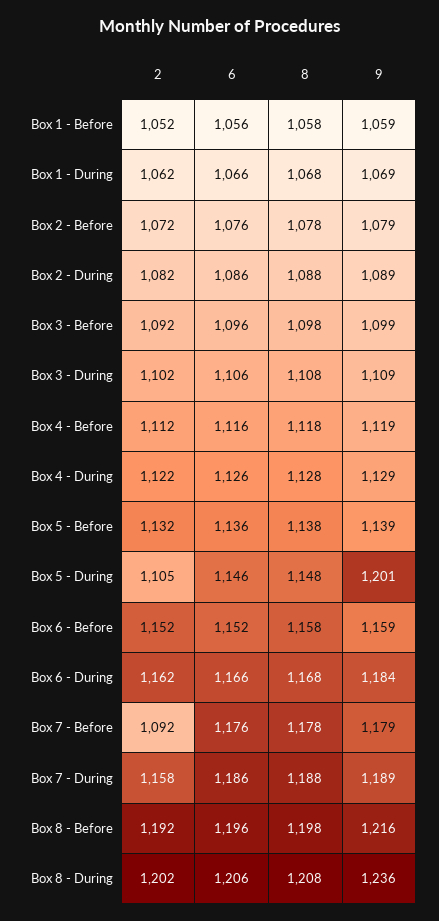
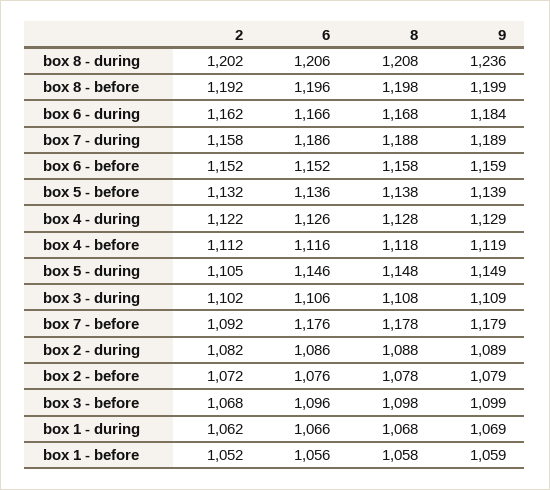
  {
    "2": {
      "Box 1 - Before": 1052,
      "Box 1 - During": 1062,
      "Box 2 - Before": 1072,
      "Box 2 - During": 1082,
-     "Box 3 - Before": 1092,
+     "Box 3 - Before": 1068,
      "Box 3 - During": 1102,
      "Box 4 - Before": 1112,
      "Box 4 - During": 1122,
      "Box 5 - Before": 1132,
      "Box 5 - During": 1105,
      "Box 6 - Before": 1152,
      "Box 6 - During": 1162,
      "Box 7 - Before": 1092,
      "Box 7 - During": 1158,
      "Box 8 - Before": 1192,
      "Box 8 - During": 1202
    },
    "6": {
      "Box 1 - Before": 1056,
      "Box 1 - During": 1066,
      "Box 2 - Before": 1076,
      "Box 2 - During": 1086,
      "Box 3 - Before": 1096,
      "Box 3 - During": 1106,
      "Box 4 - Before": 1116,
      "Box 4 - During": 1126,
      "Box 5 - Before": 1136,
      "Box 5 - During": 1146,
      "Box 6 - Before": 1152,
      "Box 6 - During": 1166,
      "Box 7 - Before": 1176,
      "Box 7 - During": 1186,
      "Box 8 - Before": 1196,
      "Box 8 - During": 1206
    },
    "8": {
      "Box 1 - Before": 1058,
      "Box 1 - During": 1068,
      "Box 2 - Before": 1078,
      "Box 2 - During": 1088,
      "Box 3 - Before": 1098,
      "Box 3 - During": 1108,
      "Box 4 - Before": 1118,
      "Box 4 - During": 1128,
      "Box 5 - Before": 1138,
      "Box 5 - During": 1148,
      "Box 6 - Before": 1158,
      "Box 6 - During": 1168,
      "Box 7 - Before": 1178,
      "Box 7 - During": 1188,
      "Box 8 - Before": 1198,
      "Box 8 - During": 1208
    },
    "9": {
      "Box 1 - Before": 1059,
      "Box 1 - During": 1069,
      "Box 2 - Before": 1079,
      "Box 2 - During": 1089,
      "Box 3 - Before": 1099,
      "Box 3 - During": 1109,
      "Box 4 - Before": 1119,
      "Box 4 - During": 1129,
      "Box 5 - Before": 1139,
-     "Box 5 - During": 1201,
+     "Box 5 - During": 1149,
      "Box 6 - Before": 1159,
      "Box 6 - During": 1184,
      "Box 7 - Before": 1179,
      "Box 7 - During": 1189,
-     "Box 8 - Before": 1216,
+     "Box 8 - Before": 1199,
      "Box 8 - During": 1236
    }
  }

